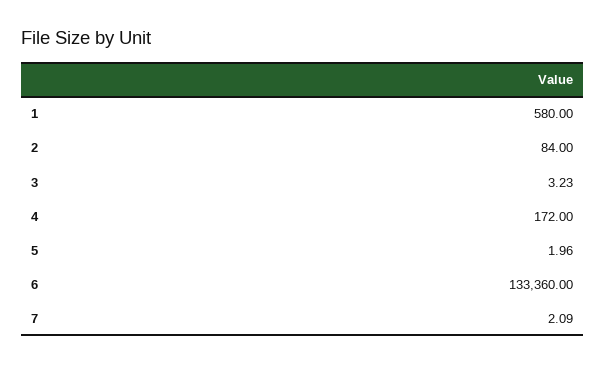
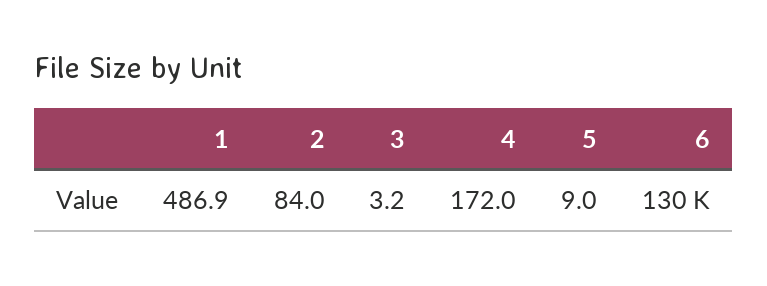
  {
-   "1": 580,
+   "1": 486.9,
    "2": 84,
    "3": 3.23,
    "4": 172,
-   "5": 1.96,
+   "5": 9,
-   "6": 133360,
+   "6": 130000
-   "7": 2.09
  }

